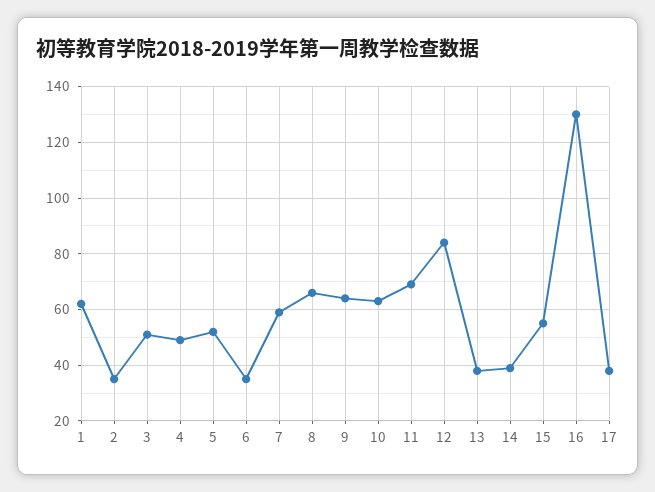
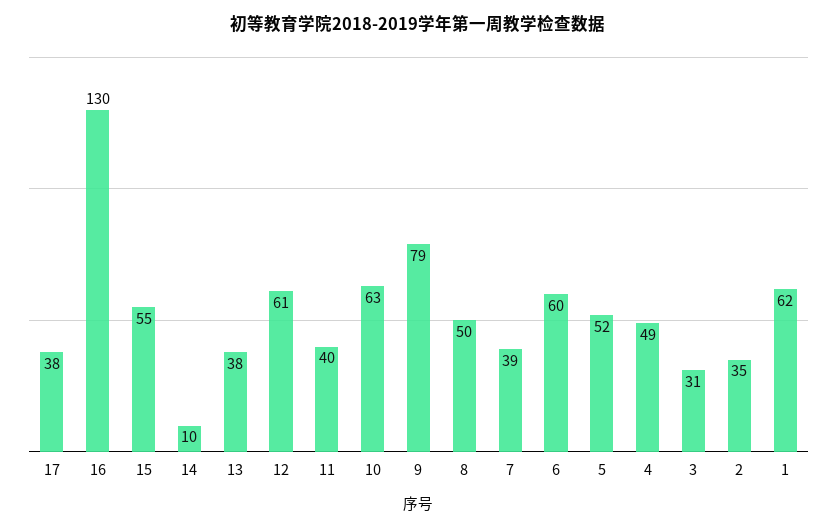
  {
    "1": 62,
    "2": 35,
-   "3": 50,
+   "3": 31,
    "4": 49,
    "5": 52,
-   "6": 35,
+   "6": 60,
-   "7": 60,
+   "7": 39,
-   "8": 65,
+   "8": 50,
-   "9": 65,
+   "9": 79,
    "10": 63,
-   "11": 70,
+   "11": 40,
-   "12": 85,
+   "12": 61,
    "13": 38,
-   "14": 40,
+   "14": 10,
    "15": 55,
    "16": 130,
    "17": 38
  }

